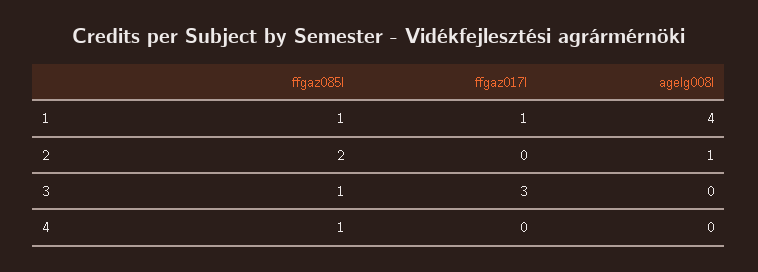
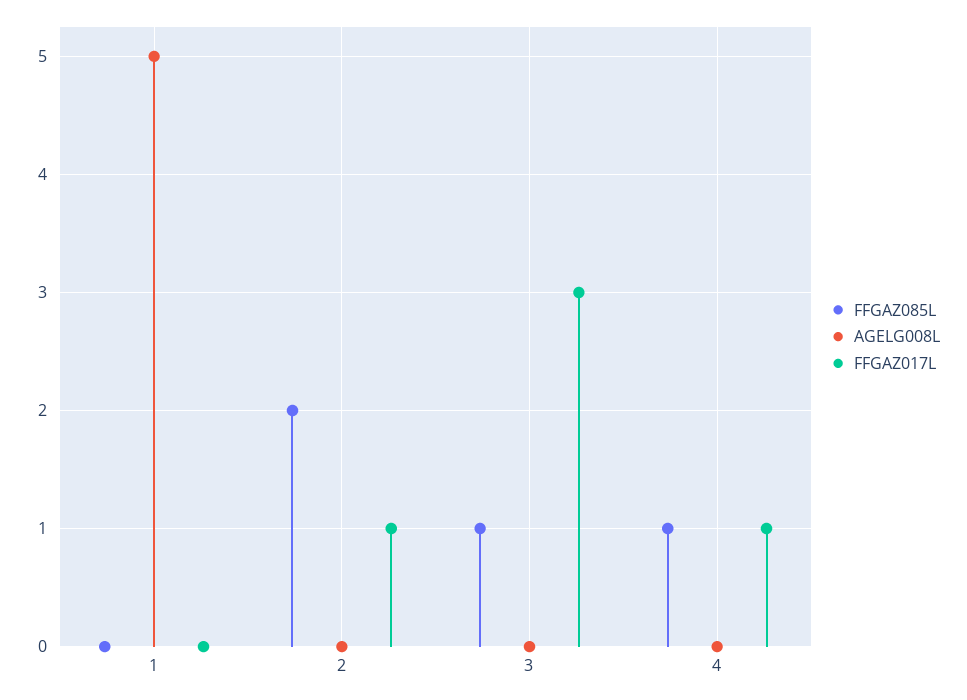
  {
    "ffgaz085l": {
-     "1": 1,
+     "1": 0,
      "2": 2,
      "3": 1,
      "4": 1
    },
    "ffgaz017l": {
-     "1": 1,
+     "1": 0,
-     "2": 0,
+     "2": 1,
      "3": 3,
-     "4": 0
+     "4": 1
    },
    "agelg008l": {
-     "1": 4,
+     "1": 5,
-     "2": 1,
+     "2": 0,
      "3": 0,
      "4": 0
    }
  }

